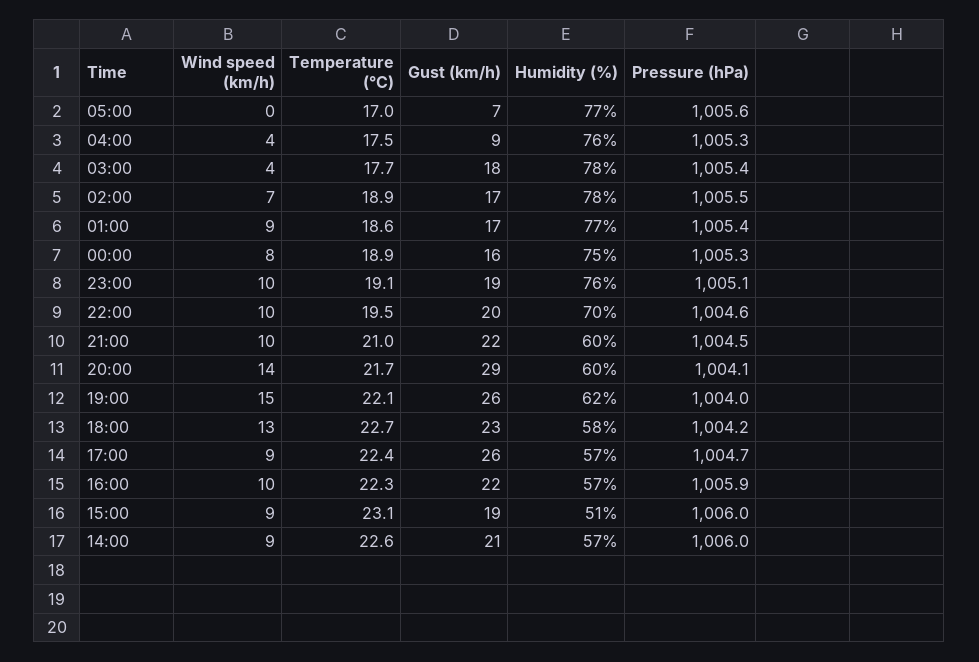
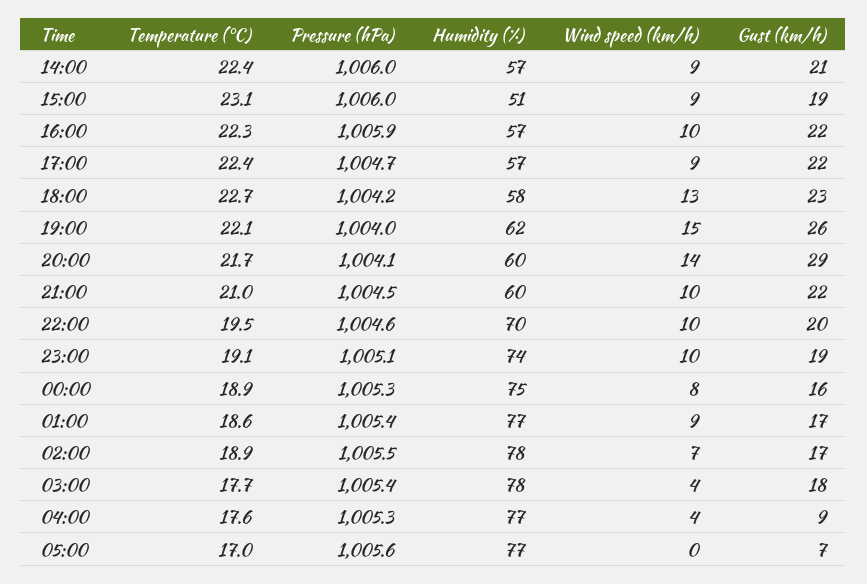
  {
    "Wind speed (km/h)": {
      "05:00": 0,
      "04:00": 4,
      "03:00": 4,
      "02:00": 7,
      "01:00": 9,
      "00:00": 8,
      "23:00": 10,
      "22:00": 10,
      "21:00": 10,
      "20:00": 14,
      "19:00": 15,
      "18:00": 13,
      "17:00": 9,
      "16:00": 10,
      "15:00": 9,
      "14:00": 9
    },
    "Temperature (°C)": {
      "05:00": 17,
-     "04:00": 17.5,
+     "04:00": 17.6,
      "03:00": 17.7,
      "02:00": 18.9,
      "01:00": 18.6,
      "00:00": 18.9,
      "23:00": 19.1,
      "22:00": 19.5,
      "21:00": 21,
      "20:00": 21.7,
      "19:00": 22.1,
      "18:00": 22.7,
      "17:00": 22.4,
      "16:00": 22.3,
      "15:00": 23.1,
-     "14:00": 22.6
+     "14:00": 22.4
    },
    "Gust (km/h)": {
      "05:00": 7,
      "04:00": 9,
      "03:00": 18,
      "02:00": 17,
      "01:00": 17,
      "00:00": 16,
      "23:00": 19,
      "22:00": 20,
      "21:00": 22,
      "20:00": 29,
      "19:00": 26,
      "18:00": 23,
-     "17:00": 26,
+     "17:00": 22,
      "16:00": 22,
      "15:00": 19,
      "14:00": 21
    },
    "Humidity (%)": {
      "05:00": 77,
-     "04:00": 76,
+     "04:00": 77,
      "03:00": 78,
      "02:00": 78,
      "01:00": 77,
      "00:00": 75,
-     "23:00": 76,
+     "23:00": 74,
      "22:00": 70,
      "21:00": 60,
      "20:00": 60,
      "19:00": 62,
      "18:00": 58,
      "17:00": 57,
      "16:00": 57,
      "15:00": 51,
      "14:00": 57
    },
    "Pressure (hPa)": {
      "05:00": 1005.6,
      "04:00": 1005.3,
      "03:00": 1005.4,
      "02:00": 1005.5,
      "01:00": 1005.4,
      "00:00": 1005.3,
      "23:00": 1005.1,
      "22:00": 1004.6,
      "21:00": 1004.5,
      "20:00": 1004.1,
      "19:00": 1004,
      "18:00": 1004.2,
      "17:00": 1004.7,
      "16:00": 1005.9,
      "15:00": 1006,
      "14:00": 1006
    }
  }

